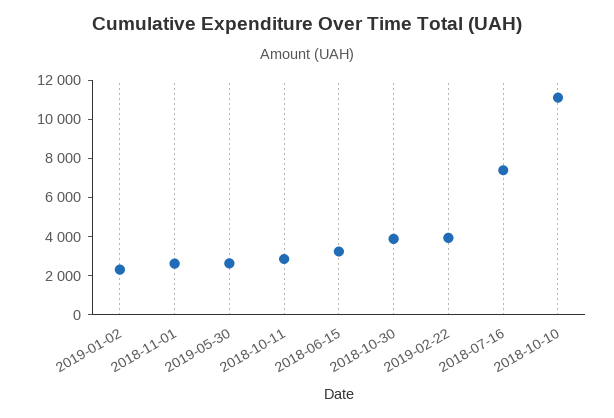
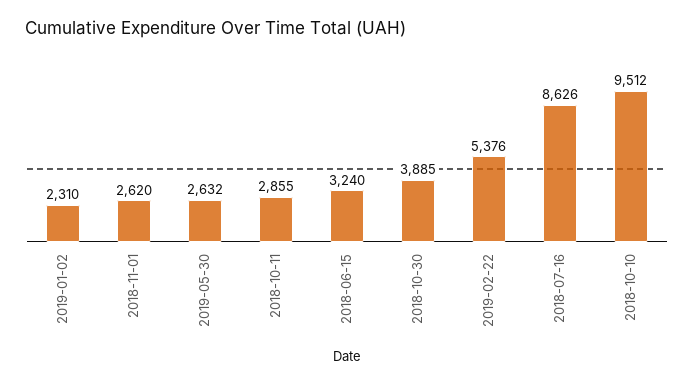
  {
    "2019-01-02": 2310,
    "2018-11-01": 2620,
    "2019-05-30": 2632,
    "2018-10-11": 2855,
    "2018-06-15": 3240,
    "2018-10-30": 3885,
-   "2019-02-22": 4000,
+   "2019-02-22": 5376,
-   "2018-07-16": 7500,
+   "2018-07-16": 8626,
-   "2018-10-10": 11000
+   "2018-10-10": 9512
  }

